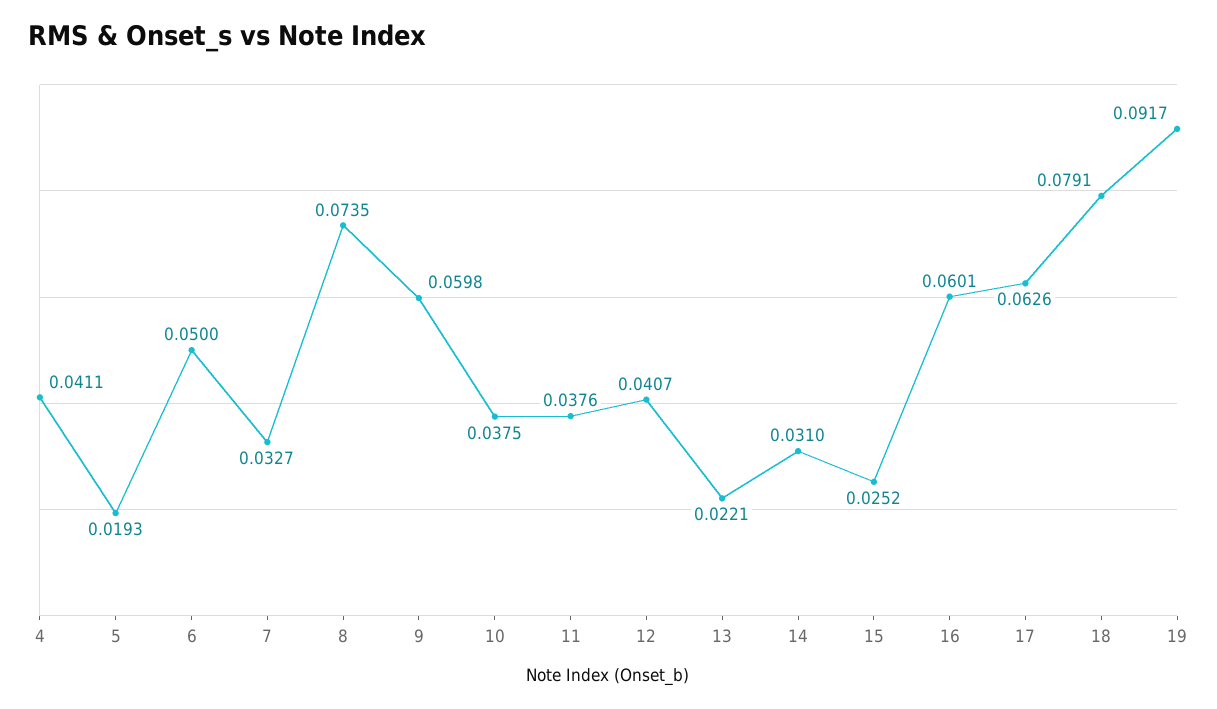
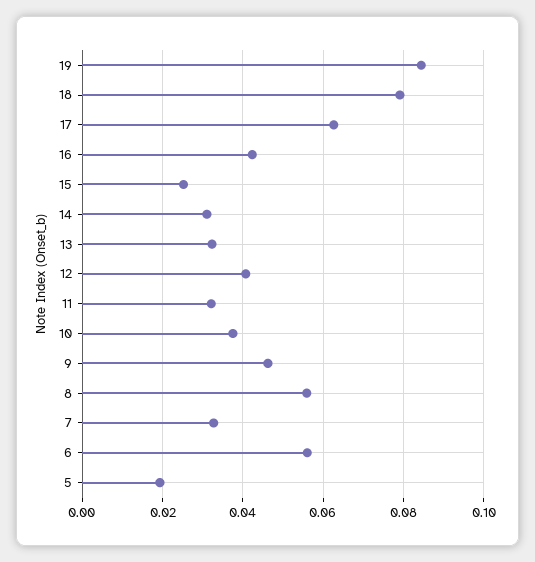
  {
-   "4": 0.0411,
    "5": 0.0193,
-   "6": 0.05,
+   "6": 0.056,
    "7": 0.0327,
-   "8": 0.0735,
+   "8": 0.056,
-   "9": 0.0598,
+   "9": 0.046,
    "10": 0.0375,
-   "11": 0.0376,
+   "11": 0.032,
    "12": 0.0407,
-   "13": 0.0221,
+   "13": 0.032,
    "14": 0.031,
    "15": 0.0252,
-   "16": 0.0601,
+   "16": 0.042,
    "17": 0.0626,
    "18": 0.0791,
-   "19": 0.0917
+   "19": 0.084
  }

